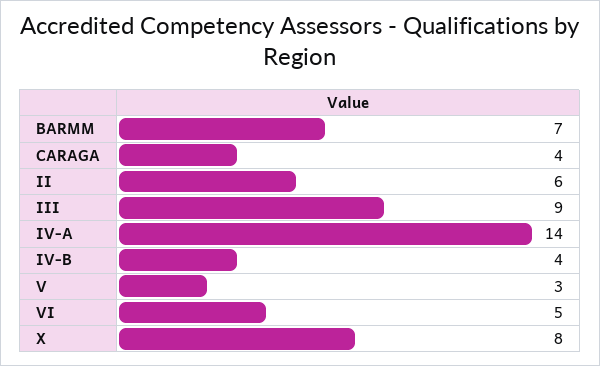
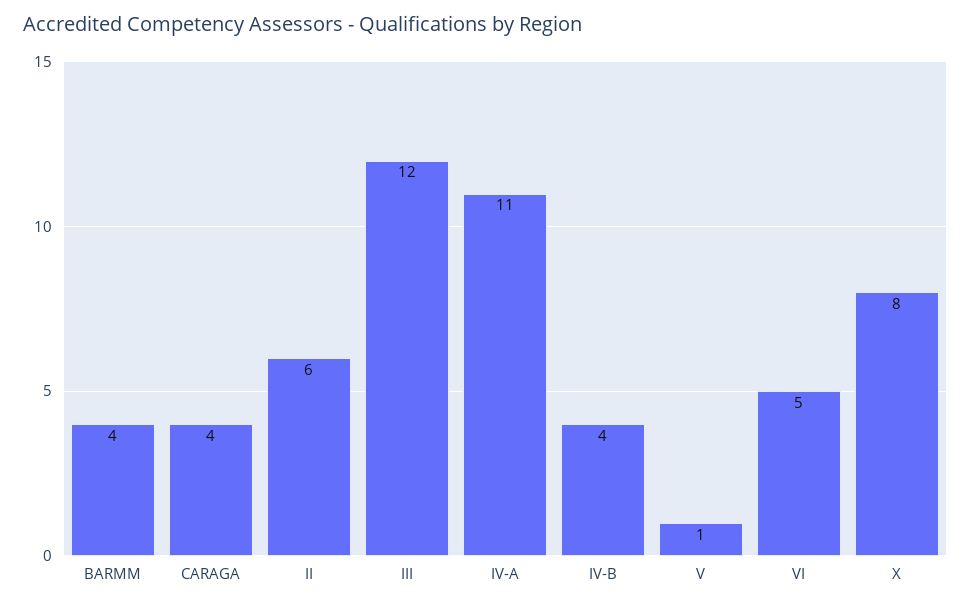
  {
-   "BARMM": 7,
+   "BARMM": 4,
    "CARAGA": 4,
    "II": 6,
-   "III": 9,
+   "III": 12,
-   "IV-A": 14,
+   "IV-A": 11,
    "IV-B": 4,
-   "V": 3,
+   "V": 1,
    "VI": 5,
    "X": 8
  }

